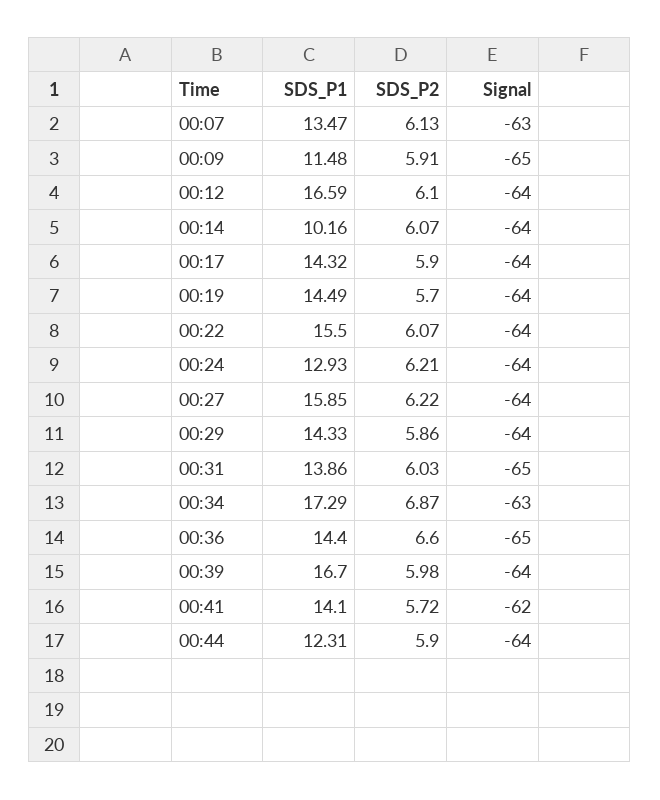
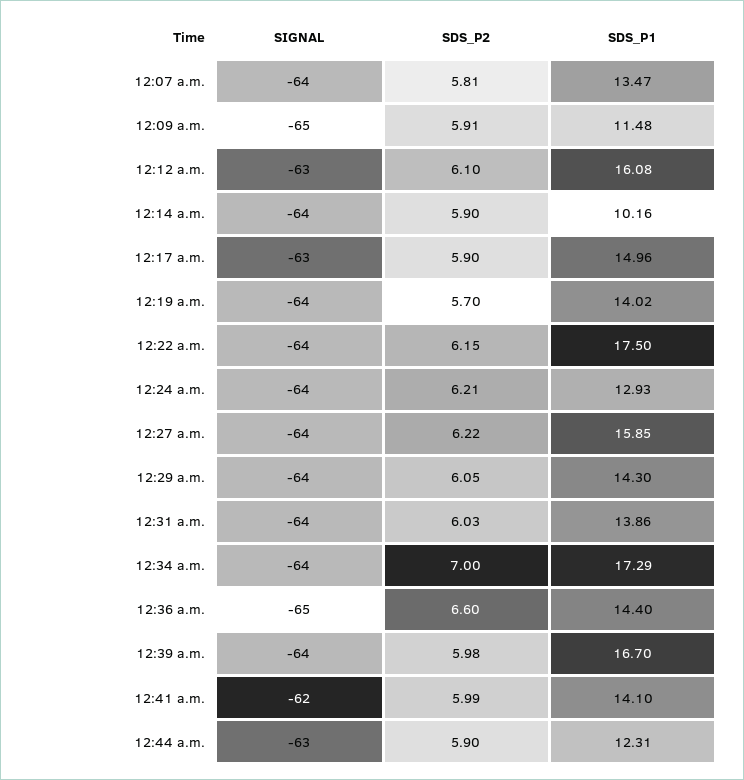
  {
    "SDS_P1": {
      "00:07": 13.47,
      "00:09": 11.48,
-     "00:12": 16.59,
+     "00:12": 16.08,
      "00:14": 10.16,
-     "00:17": 14.32,
+     "00:17": 14.96,
-     "00:19": 14.49,
+     "00:19": 14.02,
-     "00:22": 15.5,
+     "00:22": 17.5,
      "00:24": 12.93,
      "00:27": 15.85,
-     "00:29": 14.33,
+     "00:29": 14.3,
      "00:31": 13.86,
      "00:34": 17.29,
      "00:36": 14.4,
      "00:39": 16.7,
      "00:41": 14.1,
      "00:44": 12.31
    },
    "SDS_P2": {
-     "00:07": 6.13,
+     "00:07": 5.81,
      "00:09": 5.91,
      "00:12": 6.1,
-     "00:14": 6.07,
+     "00:14": 5.9,
      "00:17": 5.9,
      "00:19": 5.7,
-     "00:22": 6.07,
+     "00:22": 6.15,
      "00:24": 6.21,
      "00:27": 6.22,
-     "00:29": 5.86,
+     "00:29": 6.05,
      "00:31": 6.03,
-     "00:34": 6.87,
+     "00:34": 7,
      "00:36": 6.6,
      "00:39": 5.98,
-     "00:41": 5.72,
+     "00:41": 5.99,
      "00:44": 5.9
    },
    "Signal": {
-     "00:07": -63,
+     "00:07": -64,
      "00:09": -65,
-     "00:12": -64,
+     "00:12": -63,
      "00:14": -64,
-     "00:17": -64,
+     "00:17": -63,
      "00:19": -64,
      "00:22": -64,
      "00:24": -64,
      "00:27": -64,
      "00:29": -64,
-     "00:31": -65,
+     "00:31": -64,
-     "00:34": -63,
+     "00:34": -64,
      "00:36": -65,
      "00:39": -64,
      "00:41": -62,
-     "00:44": -64
+     "00:44": -63
    }
  }

